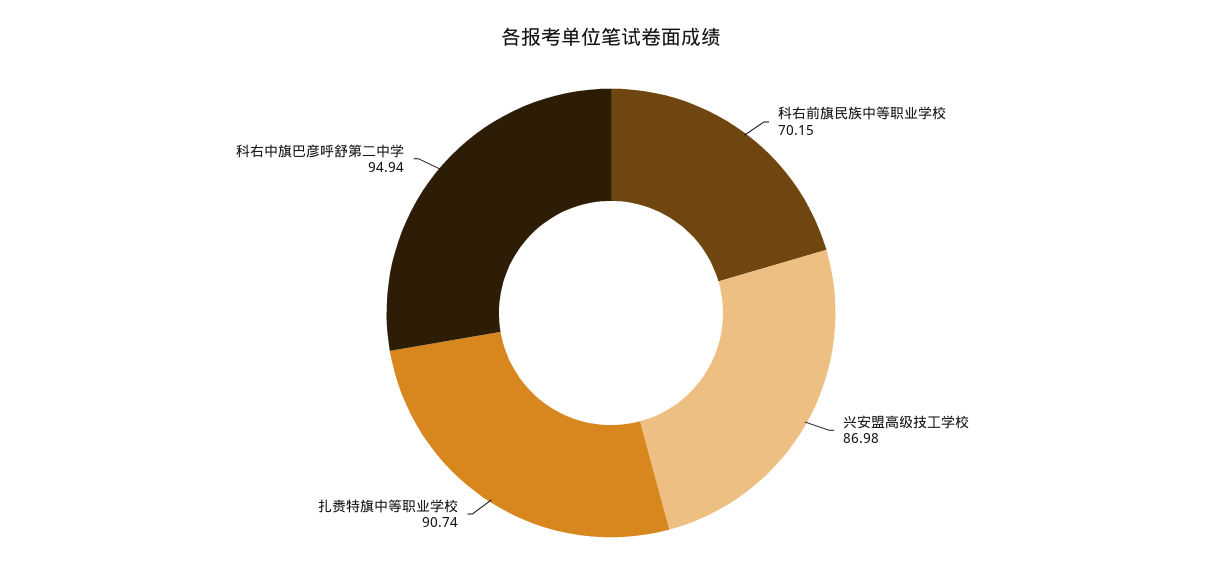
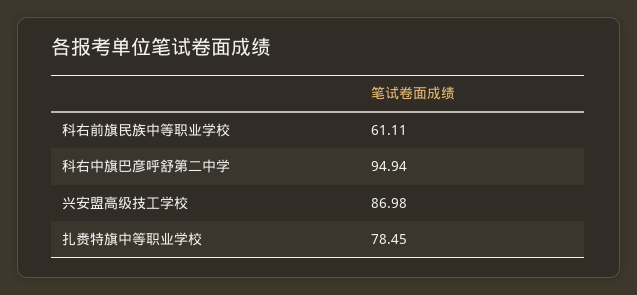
  {
-   "科右前旗民族中等职业学校": 70.15,
+   "科右前旗民族中等职业学校": 61.11,
    "兴安盟高级技工学校": 86.98,
-   "扎赉特旗中等职业学校": 90.74,
+   "扎赉特旗中等职业学校": 78.45,
    "科右中旗巴彦呼舒第二中学": 94.94
  }

